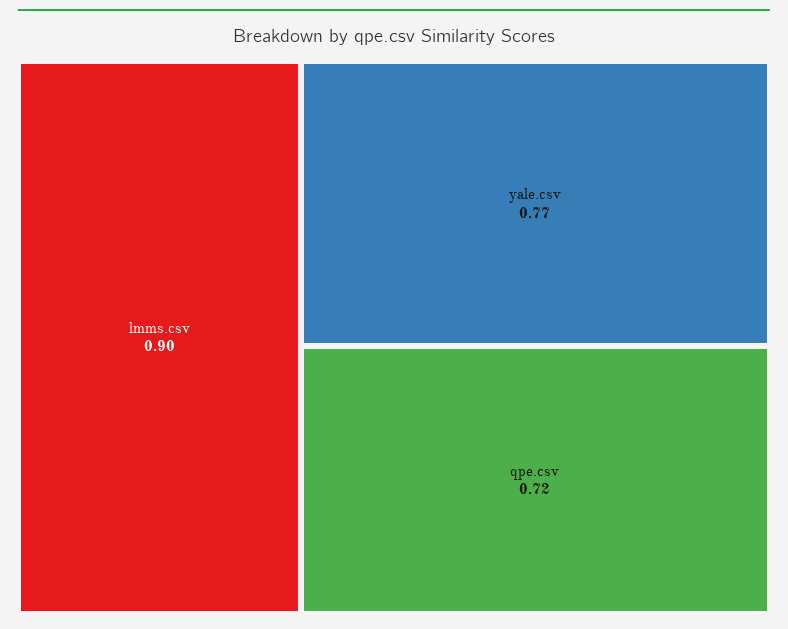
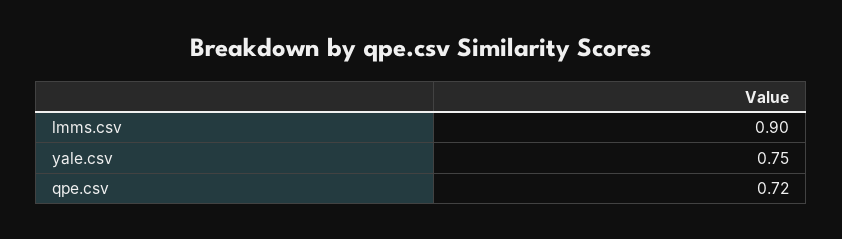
  {
    "lmms.csv": 0.9,
-   "yale.csv": 0.77,
+   "yale.csv": 0.75,
    "qpe.csv": 0.72
  }

